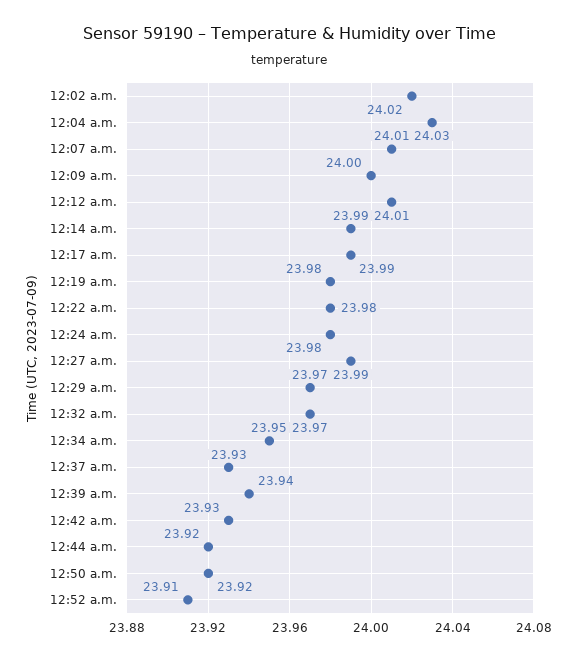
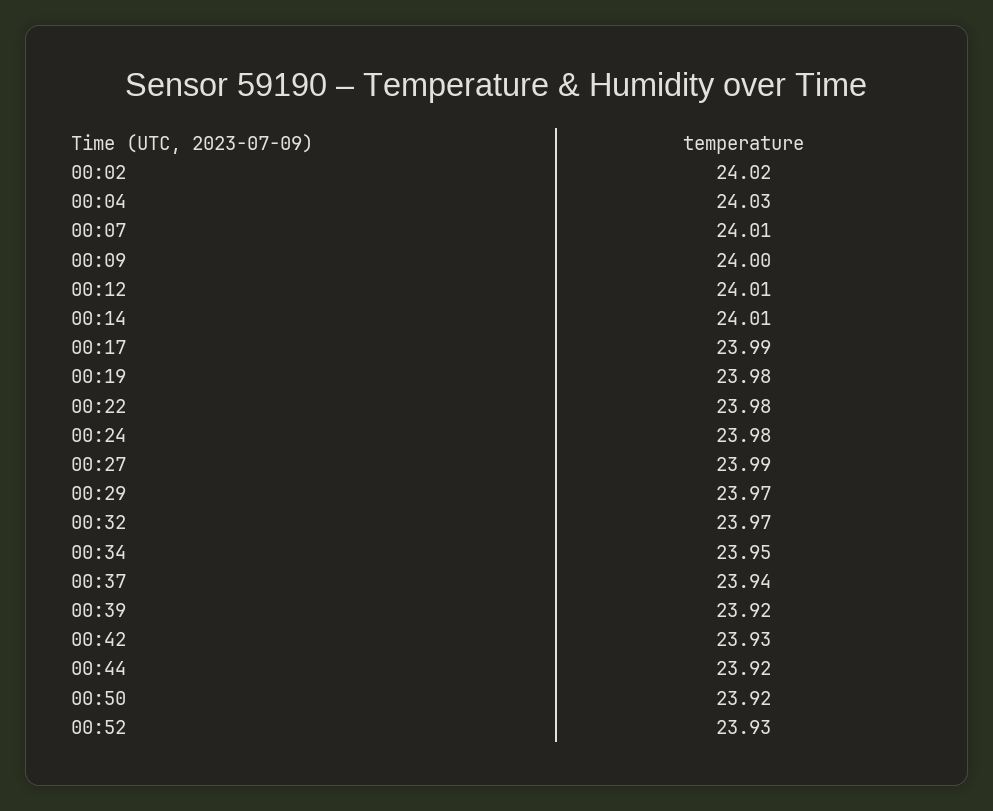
  {
    "12:02 a.m.": 24.02,
    "12:04 a.m.": 24.03,
    "12:07 a.m.": 24.01,
    "12:09 a.m.": 24,
    "12:12 a.m.": 24.01,
-   "12:14 a.m.": 23.99,
+   "12:14 a.m.": 24.01,
    "12:17 a.m.": 23.99,
    "12:19 a.m.": 23.98,
    "12:22 a.m.": 23.98,
    "12:24 a.m.": 23.98,
    "12:27 a.m.": 23.99,
    "12:29 a.m.": 23.97,
    "12:32 a.m.": 23.97,
    "12:34 a.m.": 23.95,
-   "12:37 a.m.": 23.93,
+   "12:37 a.m.": 23.94,
-   "12:39 a.m.": 23.94,
+   "12:39 a.m.": 23.92,
    "12:42 a.m.": 23.93,
    "12:44 a.m.": 23.92,
    "12:50 a.m.": 23.92,
-   "12:52 a.m.": 23.91
+   "12:52 a.m.": 23.93
  }

